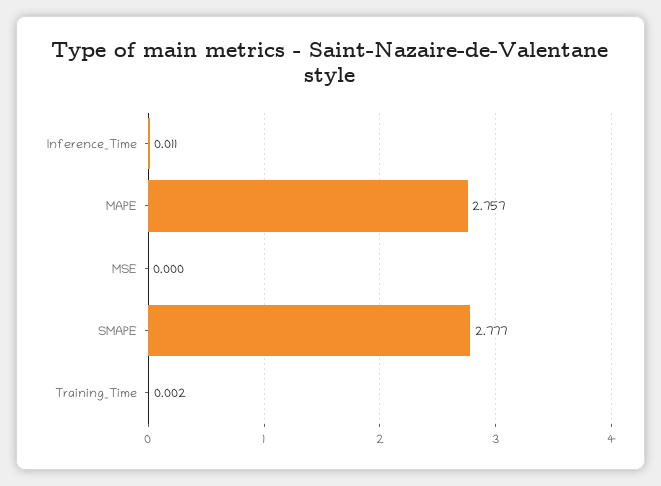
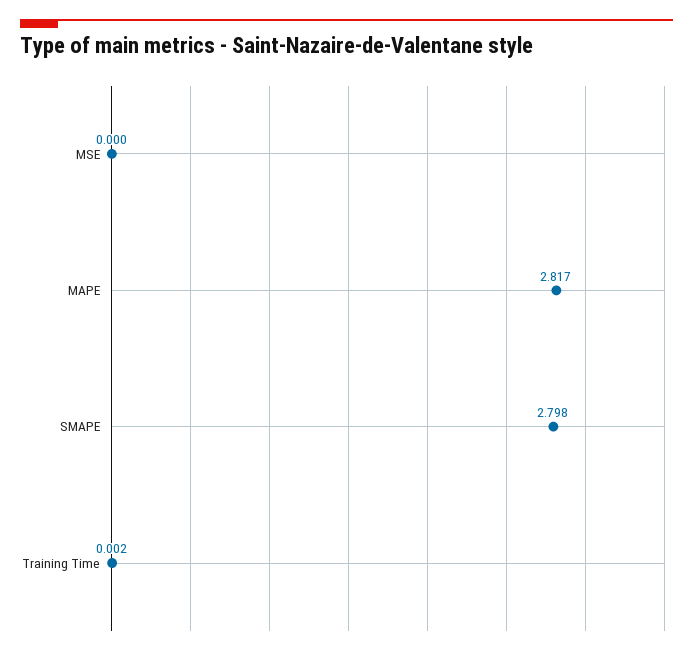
  {
-   "Inference_Time": 0.011,
-   "MAPE": 2.757,
+   "MAPE": 2.817,
    "MSE": 0,
-   "SMAPE": 2.777,
+   "SMAPE": 2.798,
    "Training_Time": 0.002
  }

